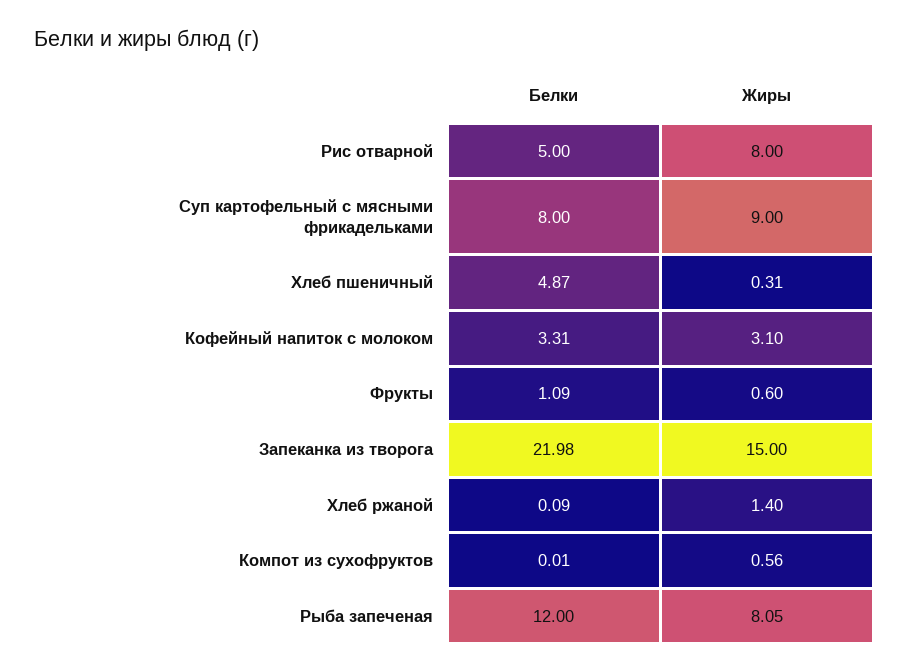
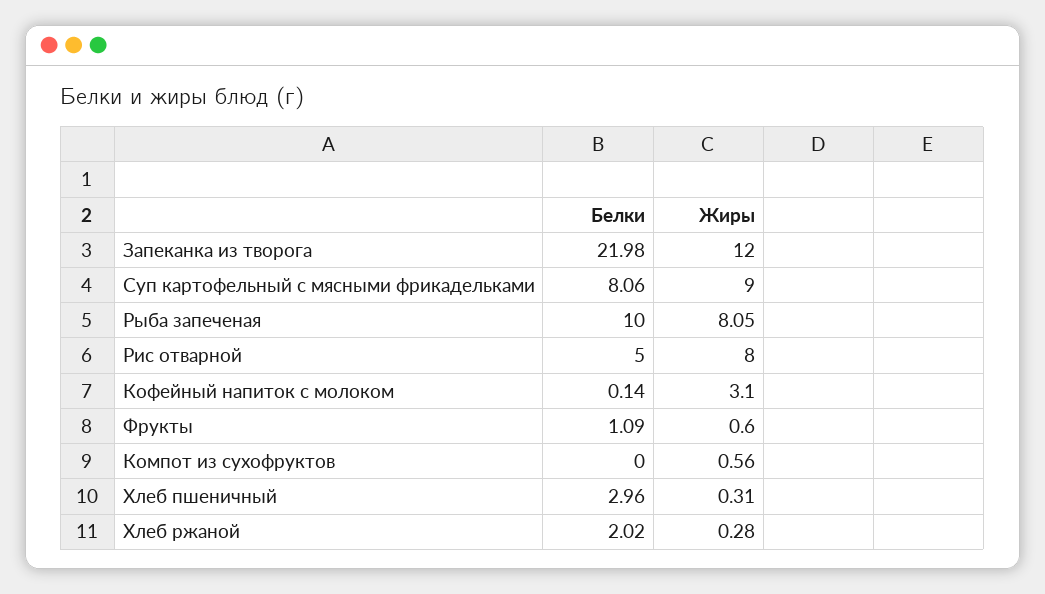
  {
    "Белки": {
      "Рис отварной": 5,
-     "Суп картофельный с мясными фрикадельками": 8,
+     "Суп картофельный с мясными фрикадельками": 8.06,
-     "Хлеб пшеничный": 4.87,
+     "Хлеб пшеничный": 2.96,
-     "Кофейный напиток с молоком": 3.31,
+     "Кофейный напиток с молоком": 0.14,
      "Фрукты": 1.09,
      "Запеканка из творога": 21.98,
-     "Хлеб ржаной": 0.09,
+     "Хлеб ржаной": 2.02,
-     "Компот из сухофруктов": 0.01,
+     "Компот из сухофруктов": 0,
-     "Рыба запеченая": 12
+     "Рыба запеченая": 10
    },
    "Жиры": {
      "Рис отварной": 8,
      "Суп картофельный с мясными фрикадельками": 9,
      "Хлеб пшеничный": 0.31,
      "Кофейный напиток с молоком": 3.1,
      "Фрукты": 0.6,
-     "Запеканка из творога": 15,
+     "Запеканка из творога": 12,
-     "Хлеб ржаной": 1.4,
+     "Хлеб ржаной": 0.28,
      "Компот из сухофруктов": 0.56,
      "Рыба запеченая": 8.05
    }
  }

